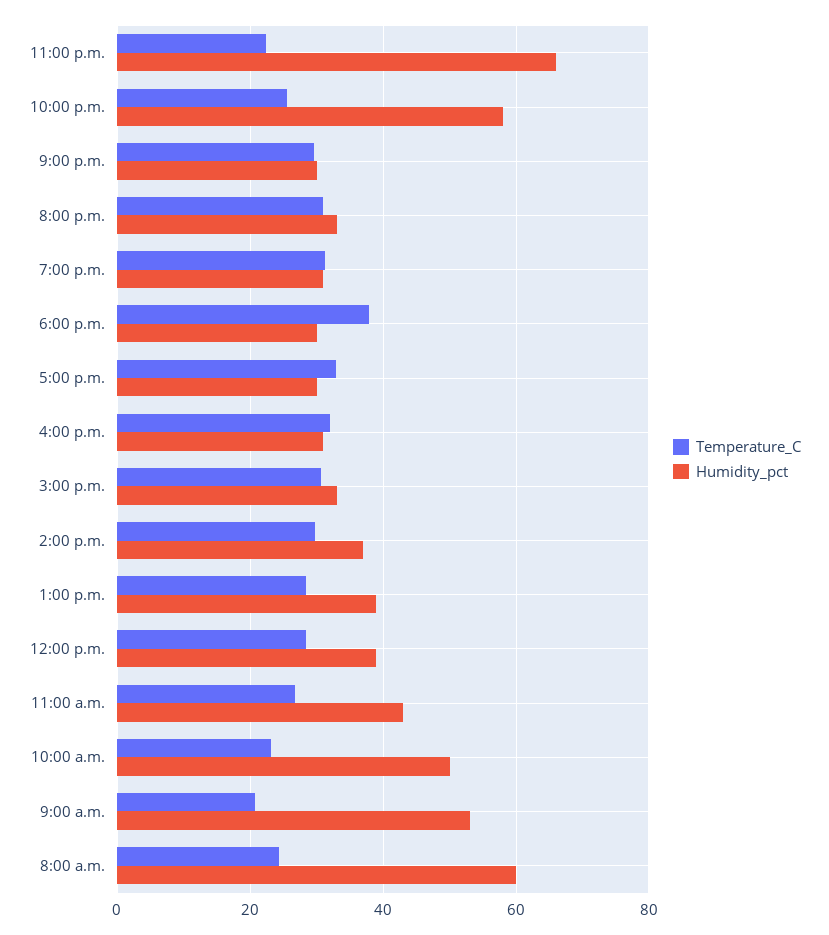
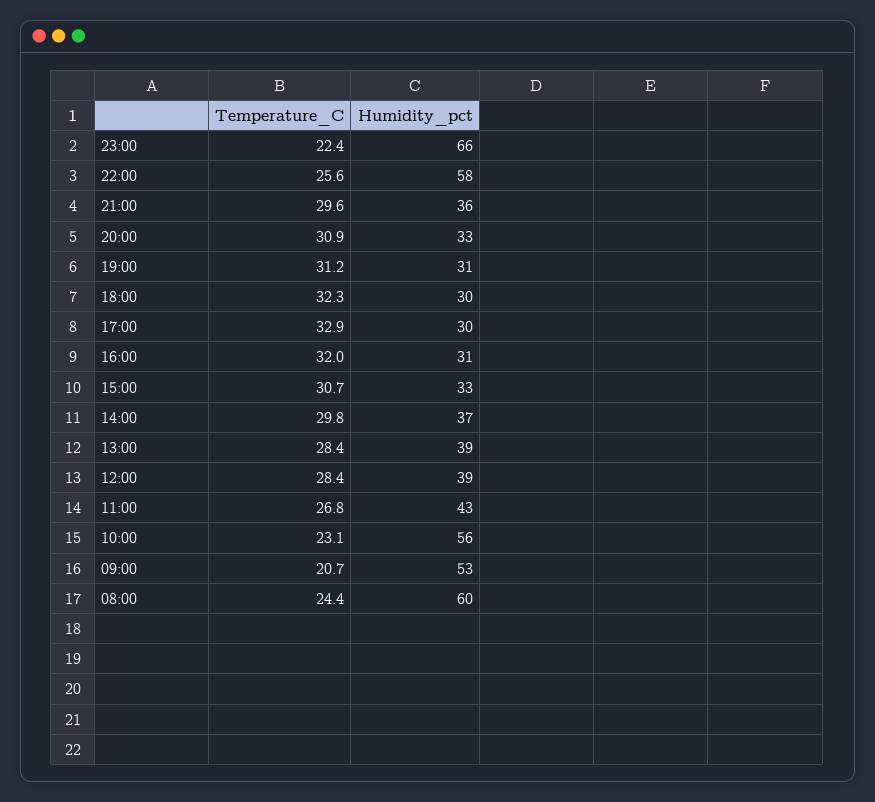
  {
    "Temperature_C": {
      "11:00 p.m.": 22.4,
      "10:00 p.m.": 25.6,
      "9:00 p.m.": 29.6,
      "8:00 p.m.": 30.9,
      "7:00 p.m.": 31.2,
-     "6:00 p.m.": 38,
+     "6:00 p.m.": 32.3,
      "5:00 p.m.": 32.9,
      "4:00 p.m.": 32,
      "3:00 p.m.": 30.7,
      "2:00 p.m.": 29.8,
      "1:00 p.m.": 28.4,
      "12:00 p.m.": 28.4,
      "11:00 a.m.": 26.8,
      "10:00 a.m.": 23.1,
      "9:00 a.m.": 20.7,
      "8:00 a.m.": 24.4
    },
    "Humidity_pct": {
      "11:00 p.m.": 66,
      "10:00 p.m.": 58,
-     "9:00 p.m.": 30,
+     "9:00 p.m.": 36,
      "8:00 p.m.": 33,
      "7:00 p.m.": 31,
      "6:00 p.m.": 30,
      "5:00 p.m.": 30,
      "4:00 p.m.": 31,
      "3:00 p.m.": 33,
      "2:00 p.m.": 37,
      "1:00 p.m.": 39,
      "12:00 p.m.": 39,
      "11:00 a.m.": 43,
-     "10:00 a.m.": 50,
+     "10:00 a.m.": 56,
      "9:00 a.m.": 53,
      "8:00 a.m.": 60
    }
  }

